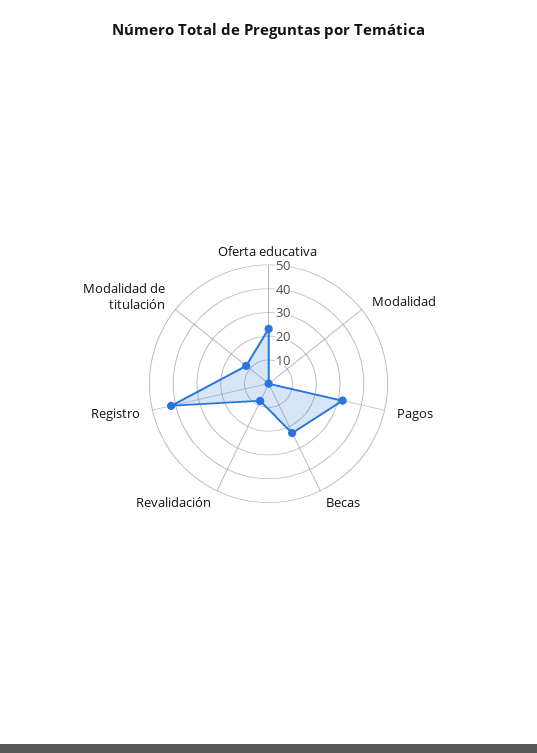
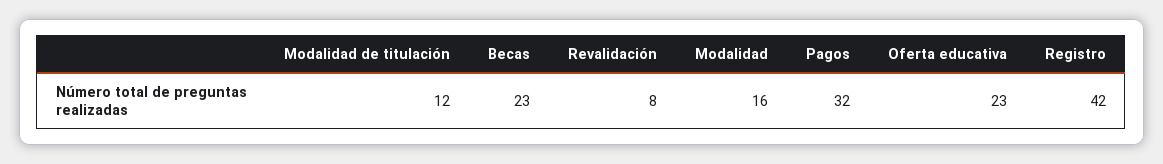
  {
    "Oferta educativa": 23,
-   "Modalidad": 0,
+   "Modalidad": 16,
    "Pagos": 32,
    "Becas": 23,
    "Revalidación": 8,
    "Registro": 42,
    "Modalidad de titulación": 12
  }

